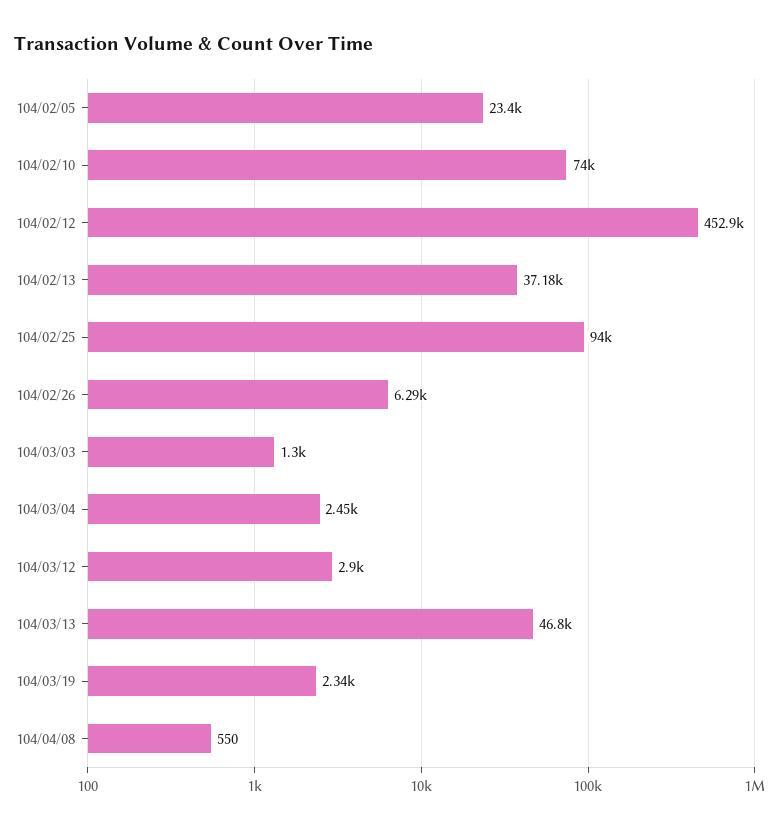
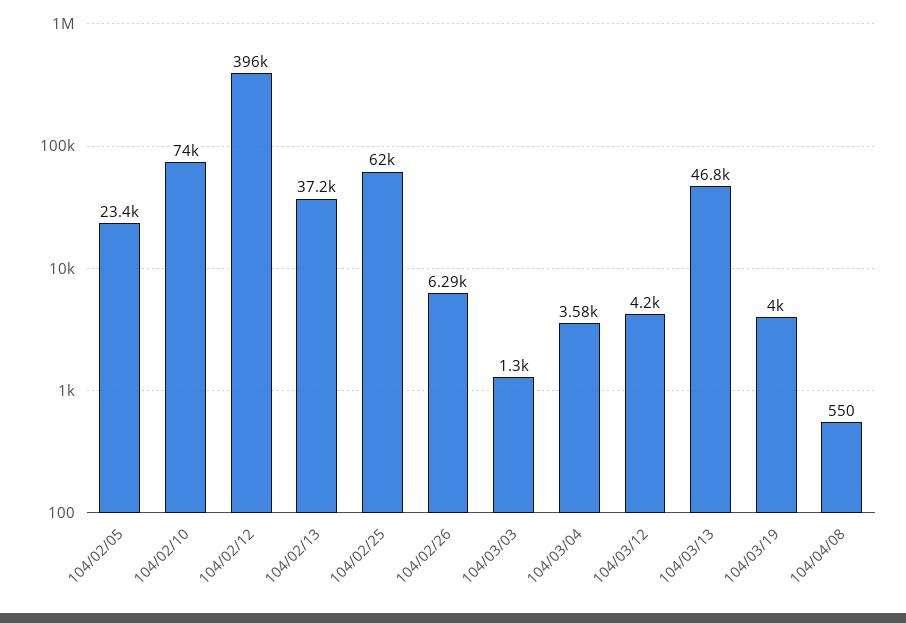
  {
    "104/02/05": 23400,
    "104/02/10": 74000,
-   "104/02/12": 452900,
+   "104/02/12": 396000,
    "104/02/13": 37180,
-   "104/02/25": 94000,
+   "104/02/25": 62000,
    "104/02/26": 6290,
    "104/03/03": 1300,
-   "104/03/04": 2450,
+   "104/03/04": 3580,
-   "104/03/12": 2900,
+   "104/03/12": 4200,
    "104/03/13": 46800,
-   "104/03/19": 2340,
+   "104/03/19": 4000,
    "104/04/08": 550
  }

